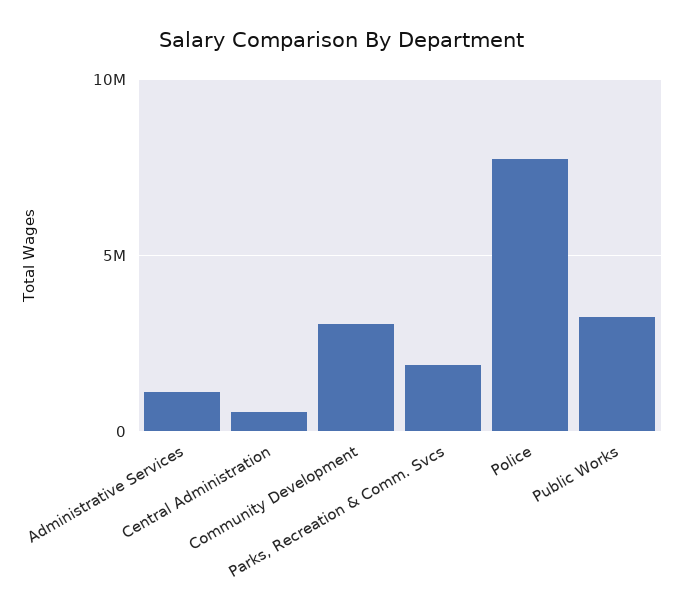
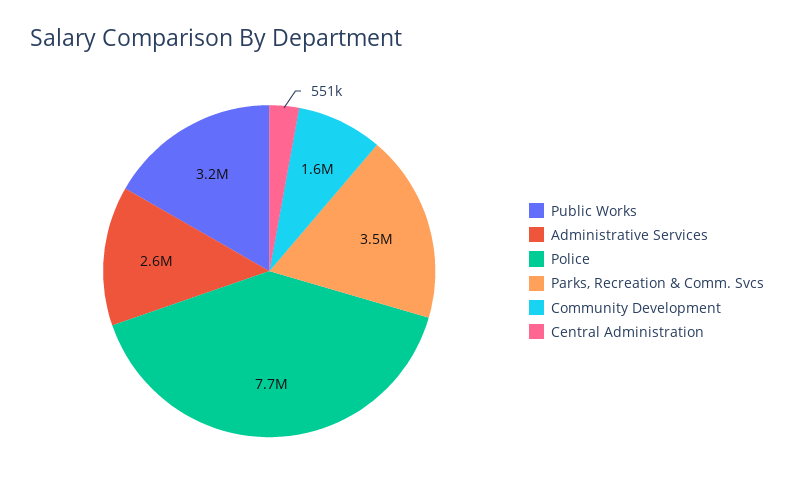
  {
-   "Administrative Services": 1000000,
+   "Administrative Services": 2600000,
    "Central Administration": 551000,
-   "Community Development": 3000000,
+   "Community Development": 1600000,
-   "Parks, Recreation & Comm. Svcs": 2000000,
+   "Parks, Recreation & Comm. Svcs": 3500000,
    "Police": 7700000,
    "Public Works": 3200000
  }

